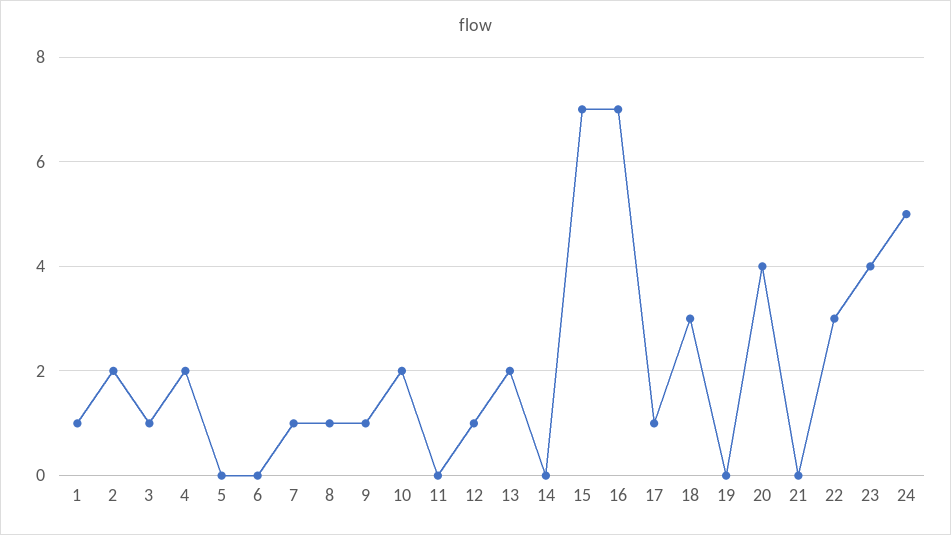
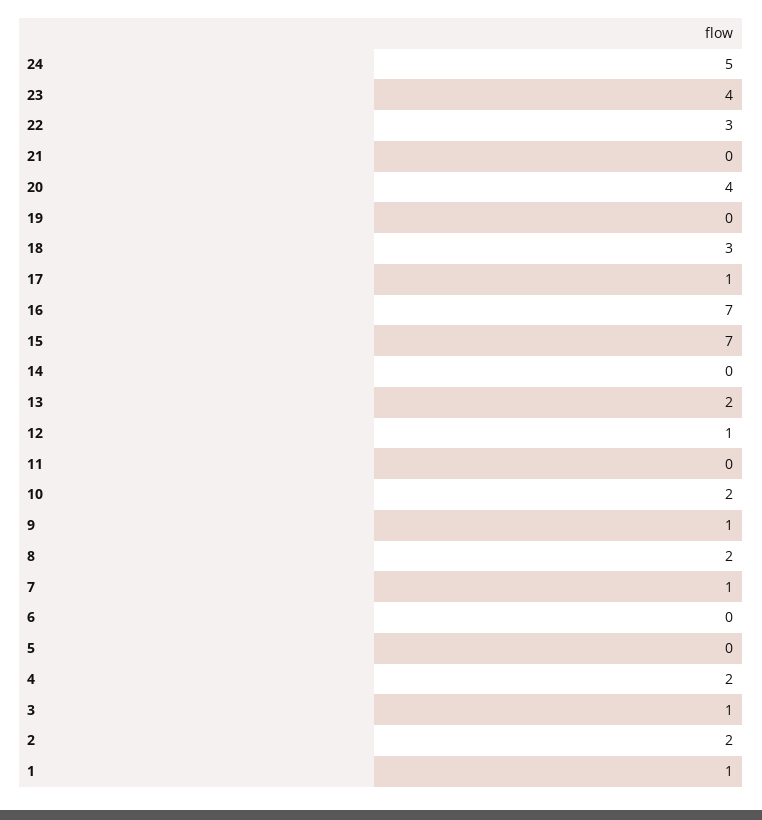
  {
    "1": 1,
    "2": 2,
    "3": 1,
    "4": 2,
    "5": 0,
    "6": 0,
    "7": 1,
-   "8": 1,
+   "8": 2,
    "9": 1,
    "10": 2,
    "11": 0,
    "12": 1,
    "13": 2,
    "14": 0,
    "15": 7,
    "16": 7,
    "17": 1,
    "18": 3,
    "19": 0,
    "20": 4,
    "21": 0,
    "22": 3,
    "23": 4,
    "24": 5
  }

